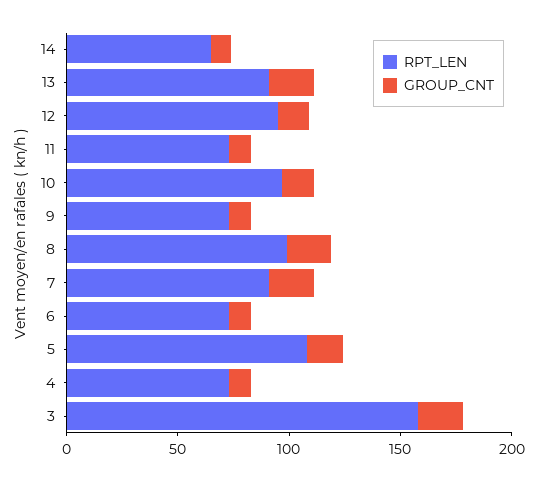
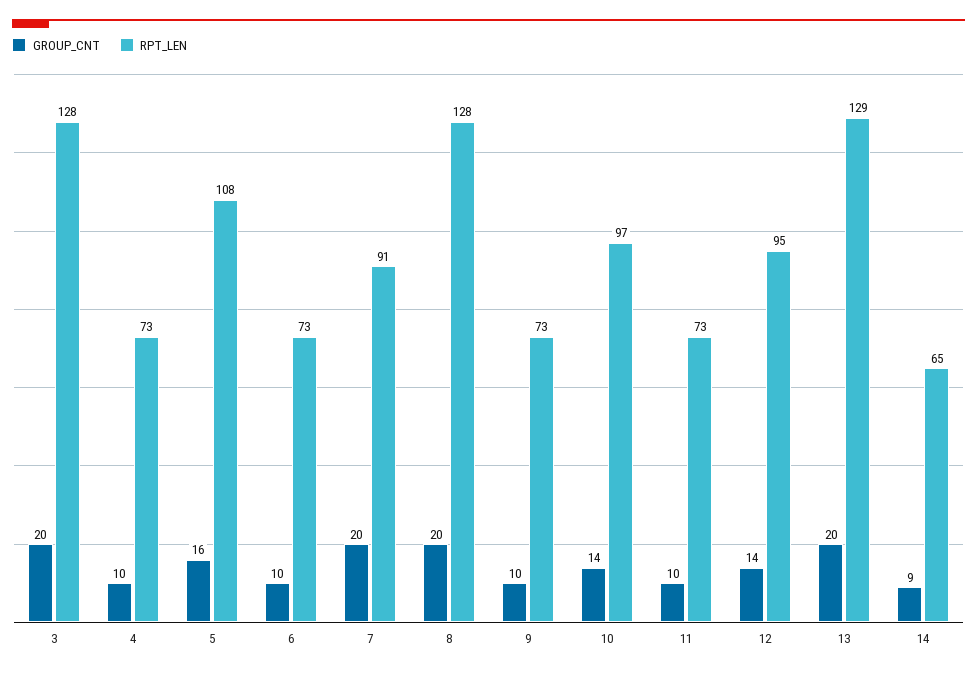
  {
    "RPT_LEN": {
      "14": 65,
-     "13": 90,
+     "13": 129,
      "12": 95,
      "11": 73,
      "10": 97,
      "9": 73,
-     "8": 100,
+     "8": 128,
      "7": 91,
      "6": 73,
      "5": 108,
      "4": 73,
-     "3": 160
+     "3": 128
    },
    "GROUP_CNT": {
      "14": 9,
      "13": 20,
      "12": 14,
      "11": 10,
      "10": 14,
      "9": 10,
      "8": 20,
      "7": 20,
      "6": 10,
      "5": 16,
      "4": 10,
      "3": 20
    }
  }

